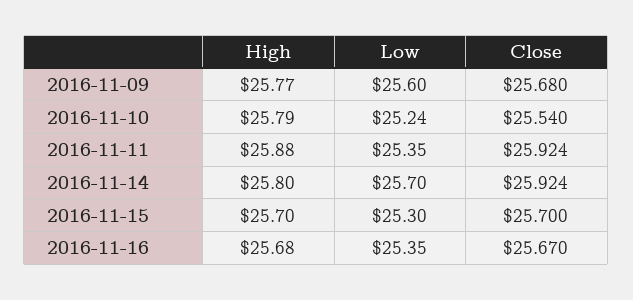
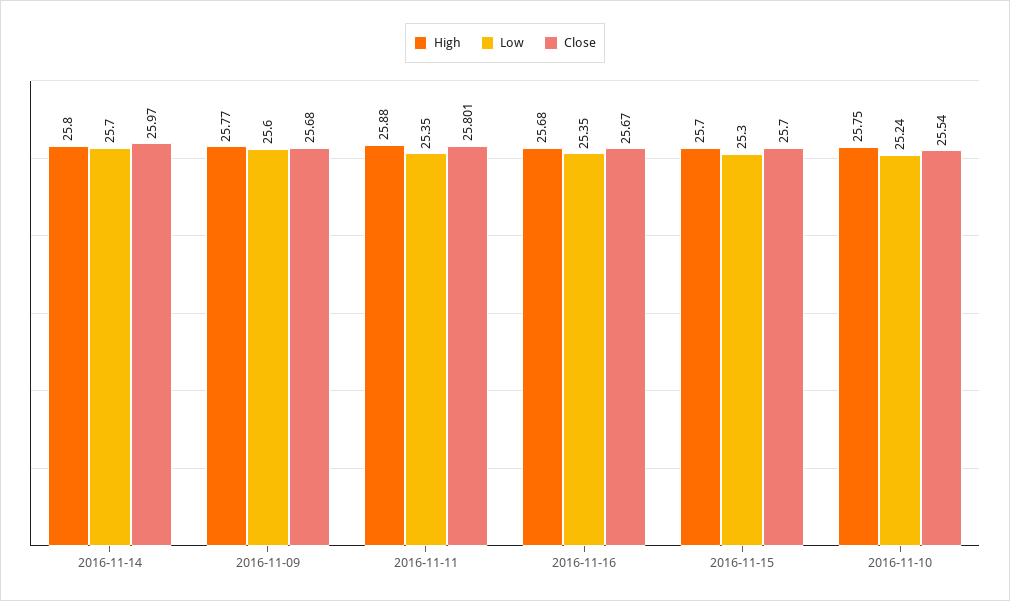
  {
    "High": {
      "2016-11-09": 25.77,
-     "2016-11-10": 25.79,
+     "2016-11-10": 25.75,
      "2016-11-11": 25.88,
      "2016-11-14": 25.8,
      "2016-11-15": 25.7,
      "2016-11-16": 25.68
    },
    "Low": {
      "2016-11-09": 25.6,
      "2016-11-10": 25.24,
      "2016-11-11": 25.35,
      "2016-11-14": 25.7,
      "2016-11-15": 25.3,
      "2016-11-16": 25.35
    },
    "Close": {
      "2016-11-09": 25.68,
      "2016-11-10": 25.54,
-     "2016-11-11": 25.924,
+     "2016-11-11": 25.801,
-     "2016-11-14": 25.924,
+     "2016-11-14": 25.97,
      "2016-11-15": 25.7,
      "2016-11-16": 25.67
    }
  }

